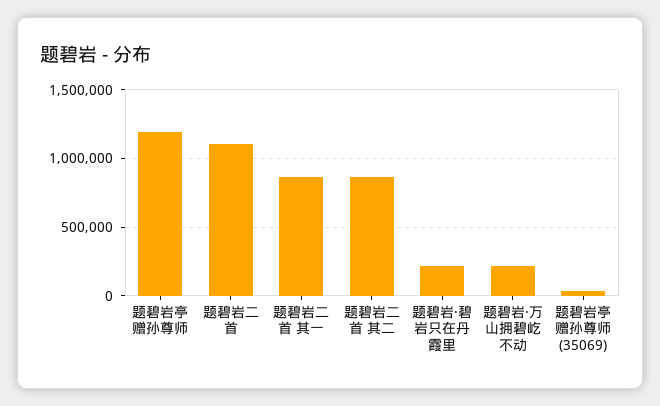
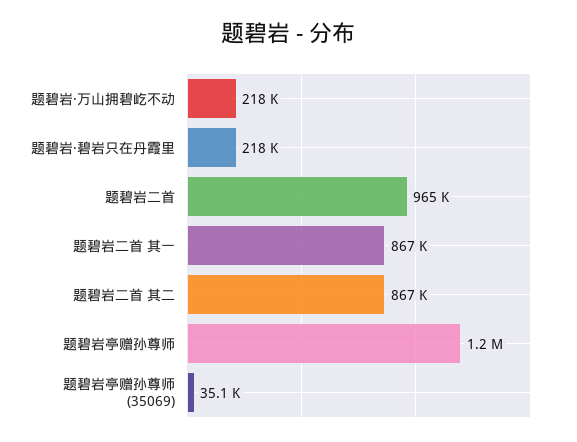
  {
    "题碧岩亭赠孙尊师": 1200000,
-   "题碧岩二首": 1100000,
+   "题碧岩二首": 965000,
    "题碧岩二首 其一": 867000,
    "题碧岩二首 其二": 867000,
    "题碧岩·碧岩只在丹霞里": 218000,
    "题碧岩·万山拥碧屹不动": 218000,
    "题碧岩亭赠孙尊师 (35069)": 35100
  }

